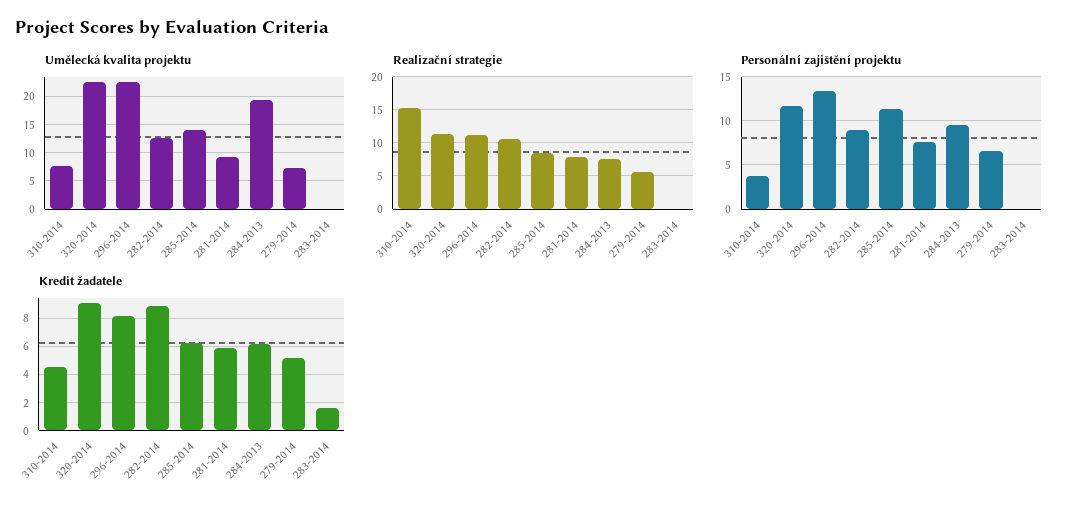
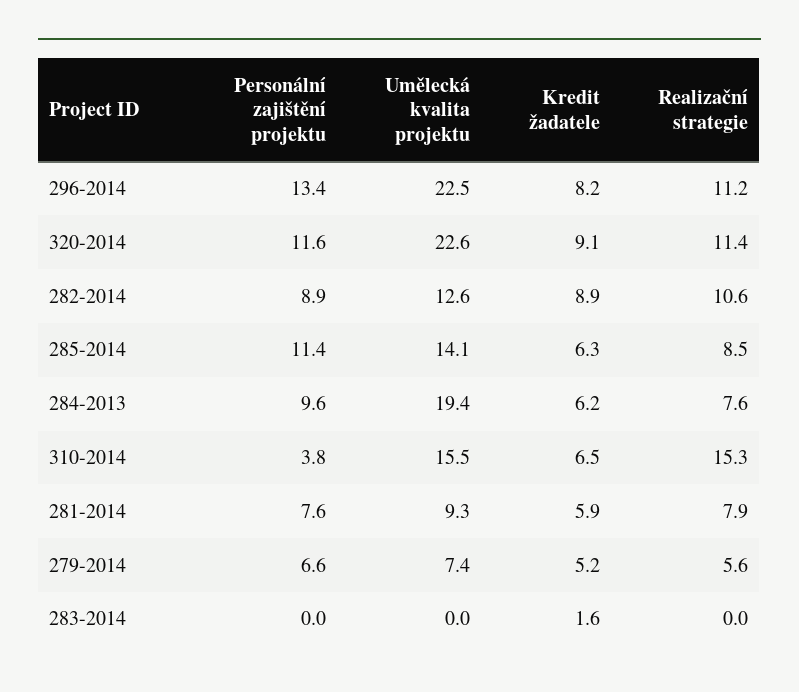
  {
    "Umělecká kvalita projektu": {
-     "310-2014": 7.5,
+     "310-2014": 15.5,
      "320-2014": 22.6,
      "296-2014": 22.5,
      "282-2014": 12.6,
      "285-2014": 14.1,
      "281-2014": 9.3,
      "284-2013": 19.4,
      "279-2014": 7.4,
      "283-2014": 0
    },
    "Realizační strategie": {
      "310-2014": 15.3,
      "320-2014": 11.4,
      "296-2014": 11.2,
      "282-2014": 10.6,
      "285-2014": 8.5,
      "281-2014": 7.9,
      "284-2013": 7.6,
      "279-2014": 5.6,
      "283-2014": 0
    },
    "Personální zajištění projektu": {
      "310-2014": 3.8,
      "320-2014": 11.6,
      "296-2014": 13.4,
      "282-2014": 8.9,
      "285-2014": 11.4,
      "281-2014": 7.6,
      "284-2013": 9.6,
      "279-2014": 6.6,
      "283-2014": 0
    },
    "Kredit žadatele": {
-     "310-2014": 4.5,
+     "310-2014": 6.5,
      "320-2014": 9.1,
      "296-2014": 8.2,
      "282-2014": 8.9,
      "285-2014": 6.3,
      "281-2014": 5.9,
      "284-2013": 6.2,
      "279-2014": 5.2,
      "283-2014": 1.6
    }
  }

